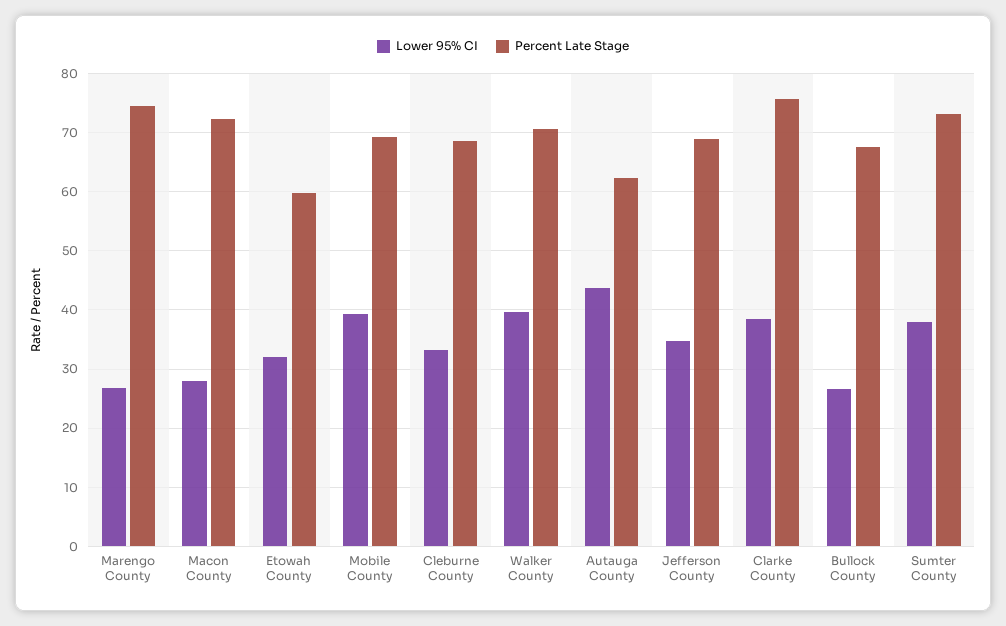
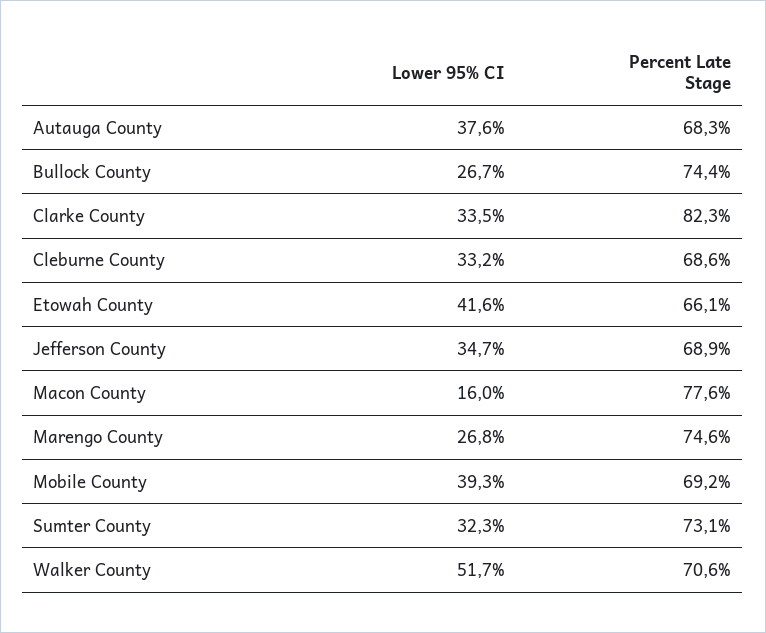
  {
    "Lower 95% CI": {
      "Marengo County": 26.8,
-     "Macon County": 28,
+     "Macon County": 16,
-     "Etowah County": 32,
+     "Etowah County": 41.6,
      "Mobile County": 39.3,
      "Cleburne County": 33.2,
-     "Walker County": 40,
+     "Walker County": 51.7,
-     "Autauga County": 44,
+     "Autauga County": 37.6,
      "Jefferson County": 34.7,
-     "Clarke County": 38,
+     "Clarke County": 33.5,
      "Bullock County": 26.7,
-     "Sumter County": 38
+     "Sumter County": 32.3
    },
    "Percent Late Stage": {
      "Marengo County": 74.6,
-     "Macon County": 72,
+     "Macon County": 77.6,
-     "Etowah County": 60,
+     "Etowah County": 66.1,
      "Mobile County": 69.2,
      "Cleburne County": 68.6,
      "Walker County": 70.6,
-     "Autauga County": 62,
+     "Autauga County": 68.3,
      "Jefferson County": 68.9,
-     "Clarke County": 76,
+     "Clarke County": 82.3,
-     "Bullock County": 68,
+     "Bullock County": 74.4,
      "Sumter County": 73.1
    }
  }

